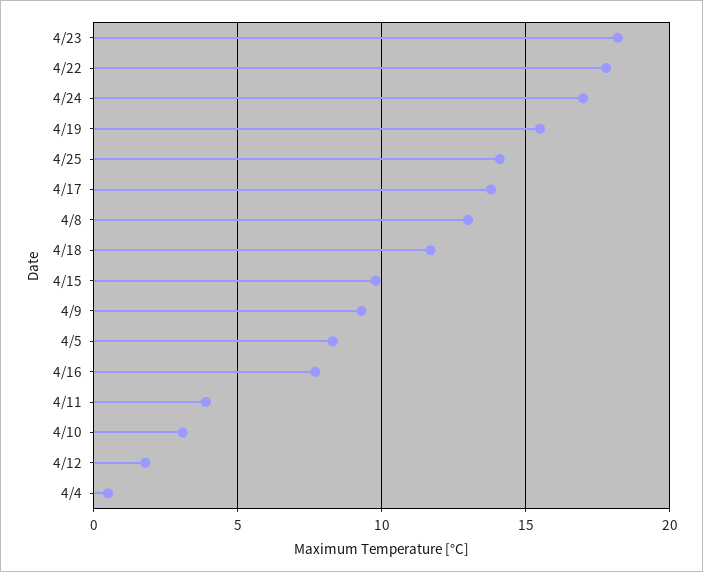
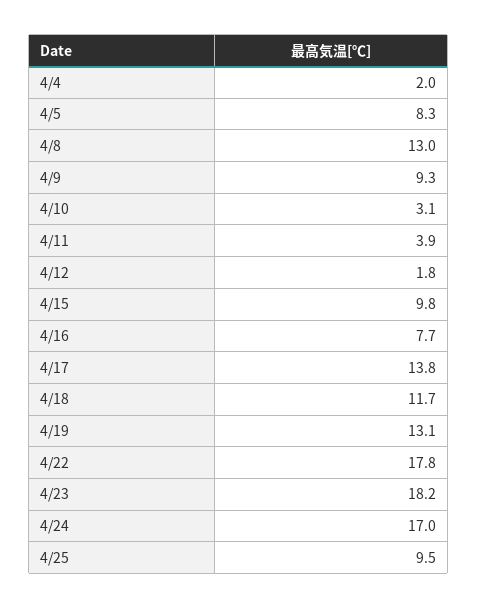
  {
    "4/23": 18.2,
    "4/22": 17.8,
    "4/24": 17,
-   "4/19": 15.5,
+   "4/19": 13.1,
-   "4/25": 14,
+   "4/25": 9.5,
    "4/17": 13.8,
    "4/8": 13,
    "4/18": 11.7,
    "4/15": 9.8,
    "4/9": 9.3,
    "4/5": 8.3,
    "4/16": 7.7,
    "4/11": 3.9,
    "4/10": 3.1,
    "4/12": 1.8,
-   "4/4": 0.5
+   "4/4": 2
  }

